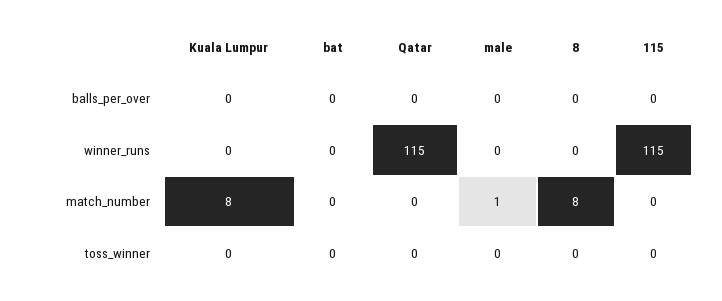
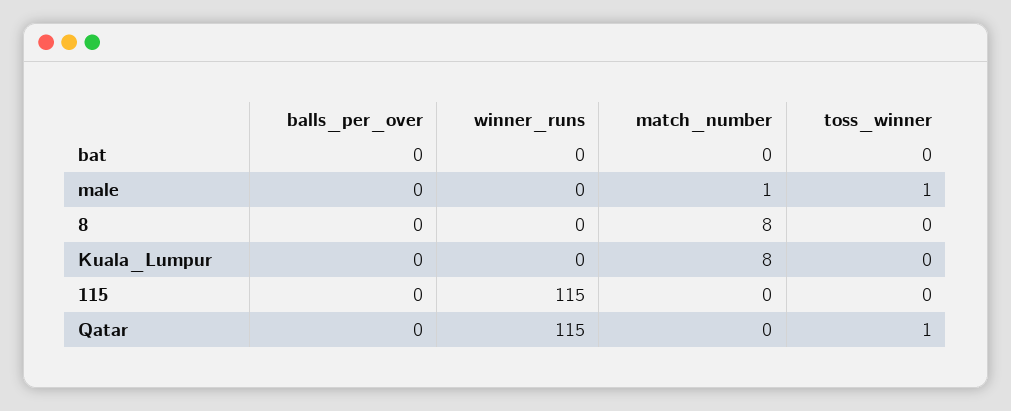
  {
    "Kuala Lumpur": {
      "balls_per_over": 0,
      "winner_runs": 0,
      "match_number": 8,
      "toss_winner": 0
    },
    "bat": {
      "balls_per_over": 0,
      "winner_runs": 0,
      "match_number": 0,
      "toss_winner": 0
    },
    "Qatar": {
      "balls_per_over": 0,
      "winner_runs": 115,
      "match_number": 0,
-     "toss_winner": 0
+     "toss_winner": 1
    },
    "male": {
      "balls_per_over": 0,
      "winner_runs": 0,
      "match_number": 1,
-     "toss_winner": 0
+     "toss_winner": 1
    },
    "8": {
      "balls_per_over": 0,
      "winner_runs": 0,
      "match_number": 8,
      "toss_winner": 0
    },
    "115": {
      "balls_per_over": 0,
      "winner_runs": 115,
      "match_number": 0,
      "toss_winner": 0
    }
  }

